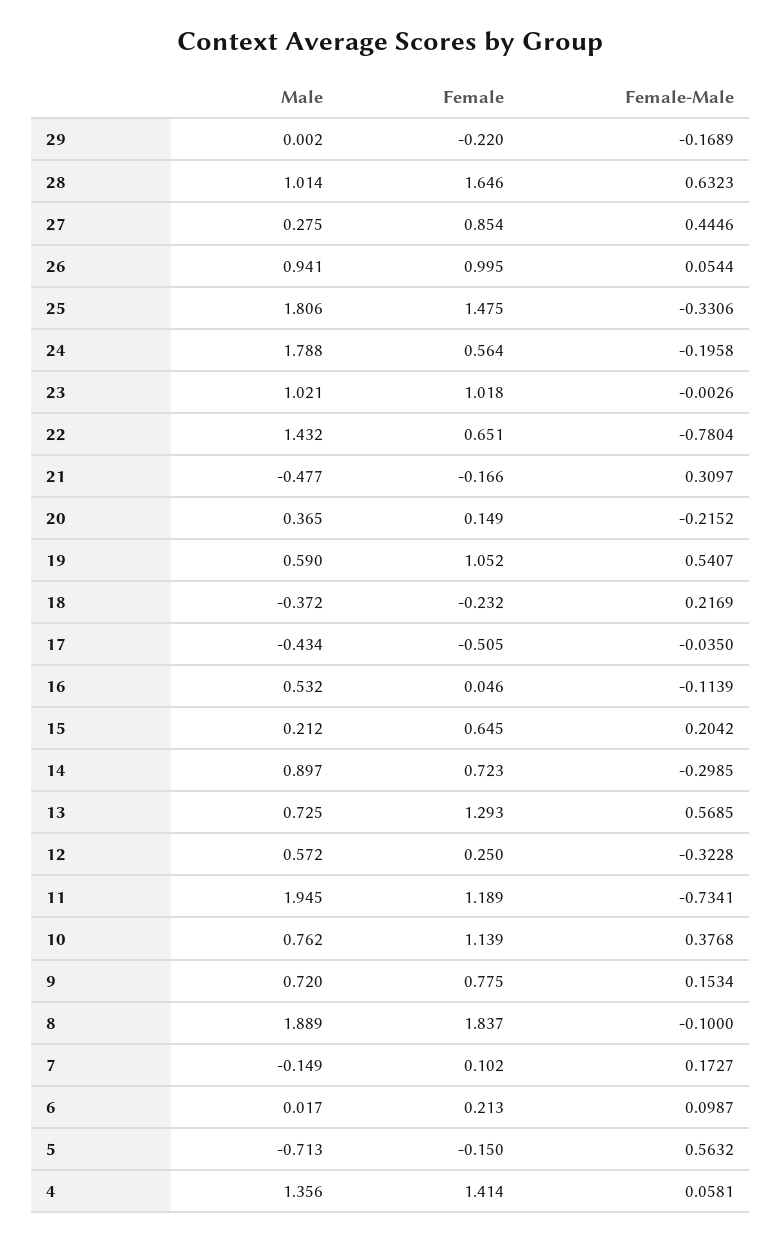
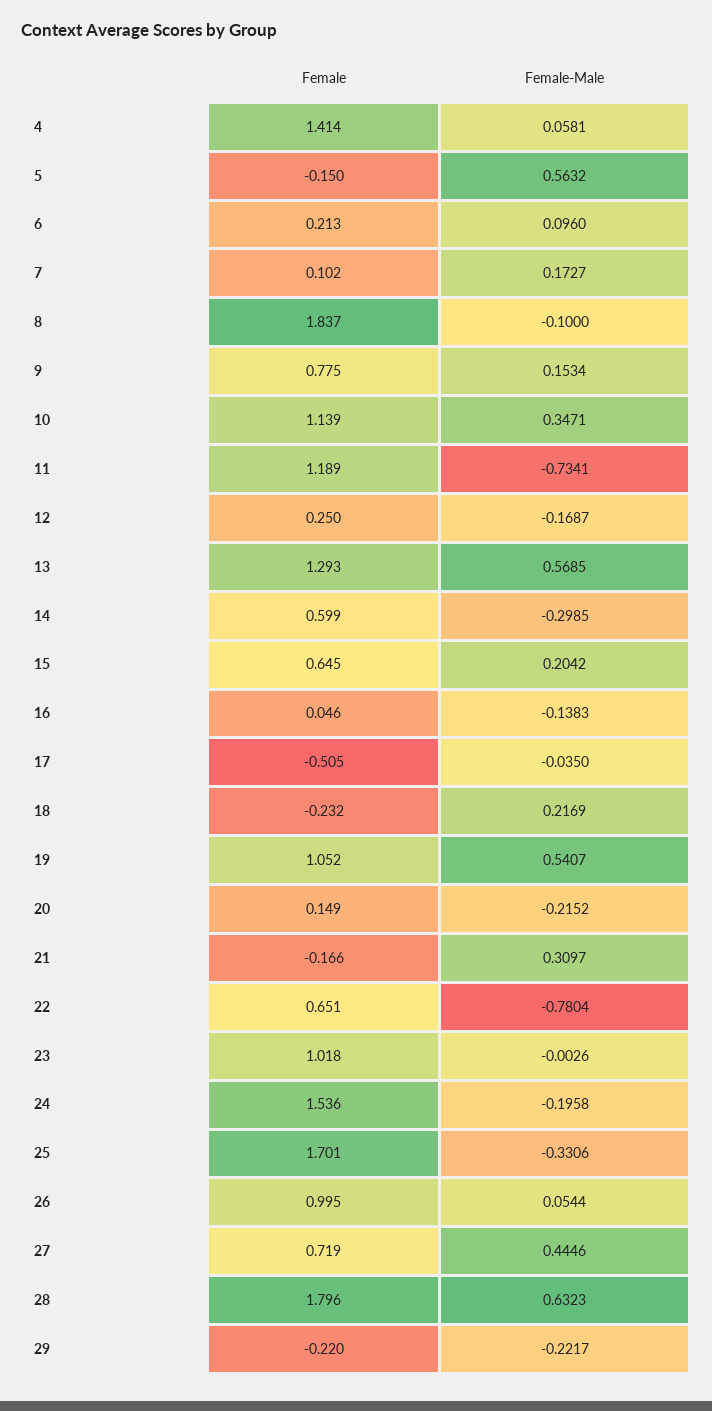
  {
-   "Male": {
-     "29": 0.002,
-     "28": 1.014,
-     "27": 0.275,
-     "26": 0.941,
-     "25": 1.806,
-     "24": 1.788,
-     "23": 1.021,
-     "22": 1.432,
-     "21": -0.477,
-     "20": 0.365,
-     "19": 0.59,
-     "18": -0.372,
-     "17": -0.434,
-     "16": 0.532,
-     "15": 0.212,
-     "14": 0.897,
-     "13": 0.725,
-     "12": 0.572,
-     "11": 1.945,
-     "10": 0.762,
-     "9": 0.72,
-     "8": 1.889,
-     "7": -0.149,
-     "6": 0.017,
-     "5": -0.713,
-     "4": 1.356
-   },
    "Female": {
      "29": -0.22,
-     "28": 1.646,
+     "28": 1.796,
-     "27": 0.854,
+     "27": 0.719,
      "26": 0.995,
-     "25": 1.475,
+     "25": 1.701,
-     "24": 0.564,
+     "24": 1.536,
      "23": 1.018,
      "22": 0.651,
      "21": -0.166,
      "20": 0.149,
      "19": 1.052,
      "18": -0.232,
      "17": -0.505,
      "16": 0.046,
      "15": 0.645,
-     "14": 0.723,
+     "14": 0.599,
      "13": 1.293,
      "12": 0.25,
      "11": 1.189,
      "10": 1.139,
      "9": 0.775,
      "8": 1.837,
      "7": 0.102,
      "6": 0.213,
      "5": -0.15,
      "4": 1.414
    },
    "Female-Male": {
-     "29": -0.1689,
+     "29": -0.2217,
      "28": 0.6323,
      "27": 0.4446,
      "26": 0.0544,
      "25": -0.3306,
      "24": -0.1958,
      "23": -0.0026,
      "22": -0.7804,
      "21": 0.3097,
      "20": -0.2152,
      "19": 0.5407,
      "18": 0.2169,
      "17": -0.035,
-     "16": -0.1139,
+     "16": -0.1383,
      "15": 0.2042,
      "14": -0.2985,
      "13": 0.5685,
-     "12": -0.3228,
+     "12": -0.1687,
      "11": -0.7341,
-     "10": 0.3768,
+     "10": 0.3471,
      "9": 0.1534,
      "8": -0.1,
      "7": 0.1727,
-     "6": 0.0987,
+     "6": 0.096,
      "5": 0.5632,
      "4": 0.0581
    }
  }

